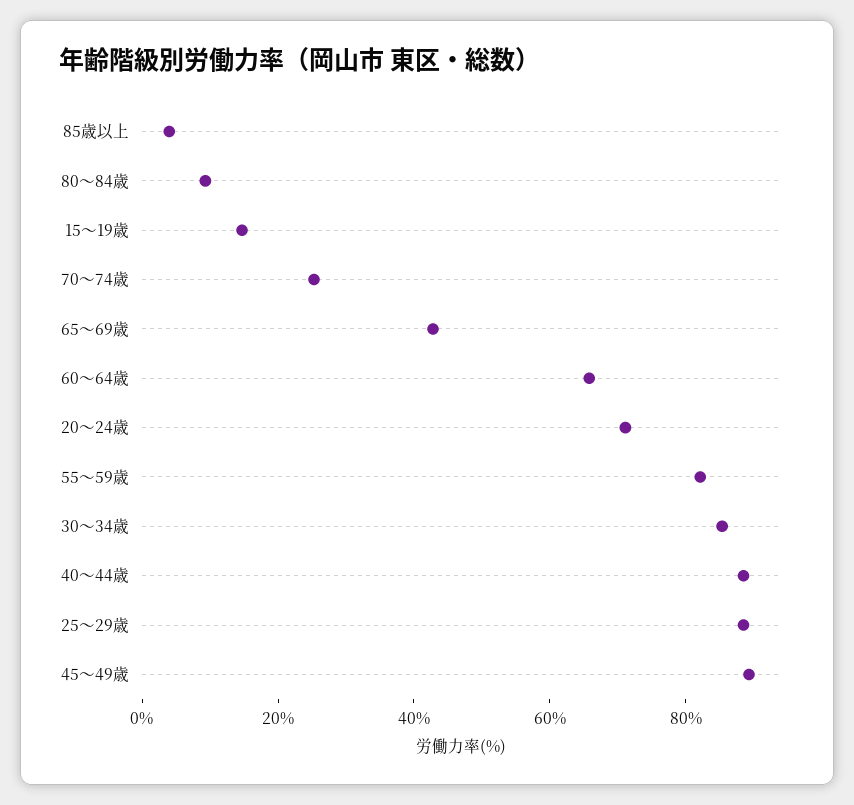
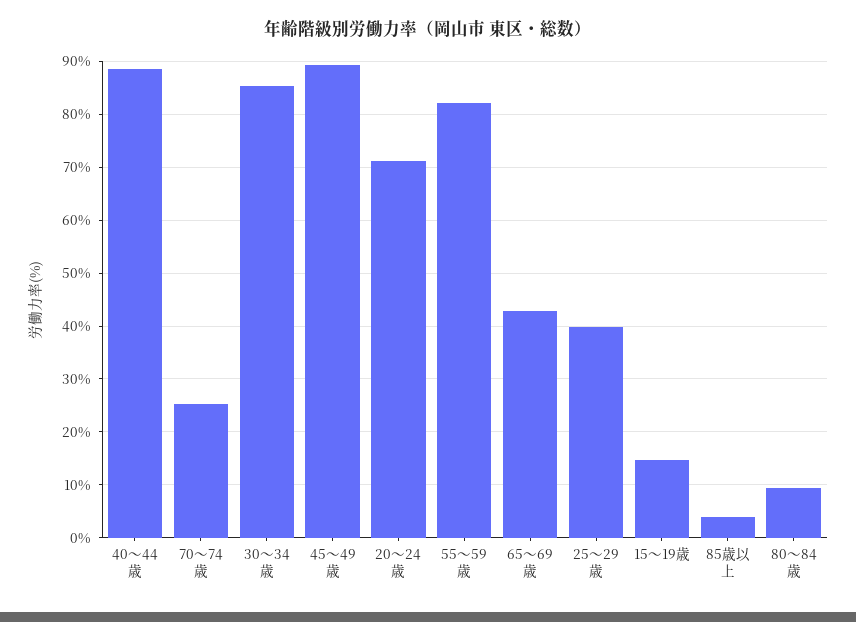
  {
    "85歳以上": 4,
    "80～84歳": 10,
    "15～19歳": 14,
    "70～74歳": 26,
    "65～69歳": 42,
-   "60～64歳": 65,
    "20～24歳": 72,
    "55～59歳": 82,
    "30～34歳": 86,
    "40～44歳": 88,
-   "25～29歳": 90,
+   "25～29歳": 40,
    "45～49歳": 90
  }

